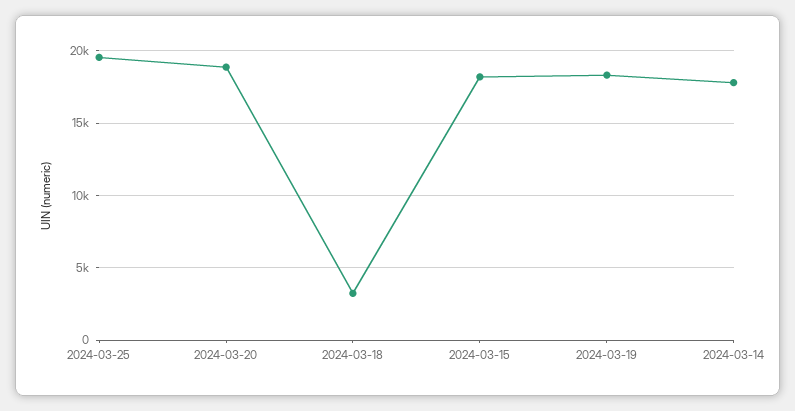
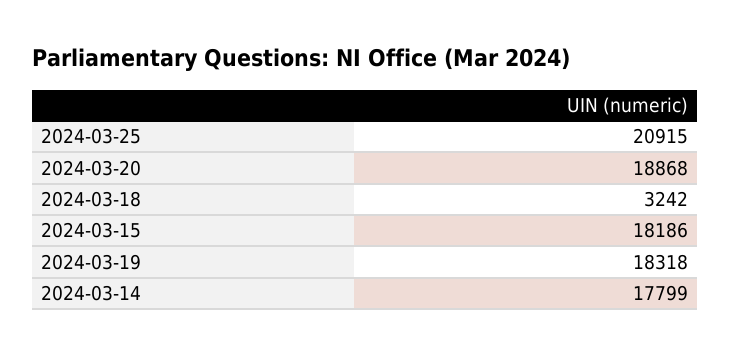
  {
-   "2024-03-25": 19500,
+   "2024-03-25": 20915,
    "2024-03-20": 18868,
    "2024-03-18": 3242,
    "2024-03-15": 18186,
    "2024-03-19": 18318,
    "2024-03-14": 17799
  }

